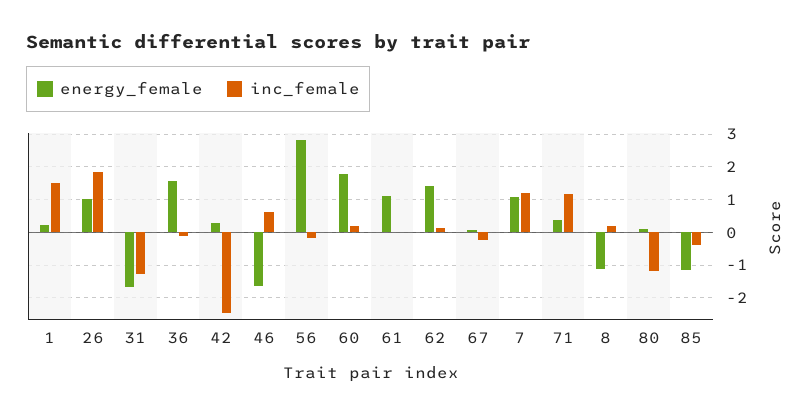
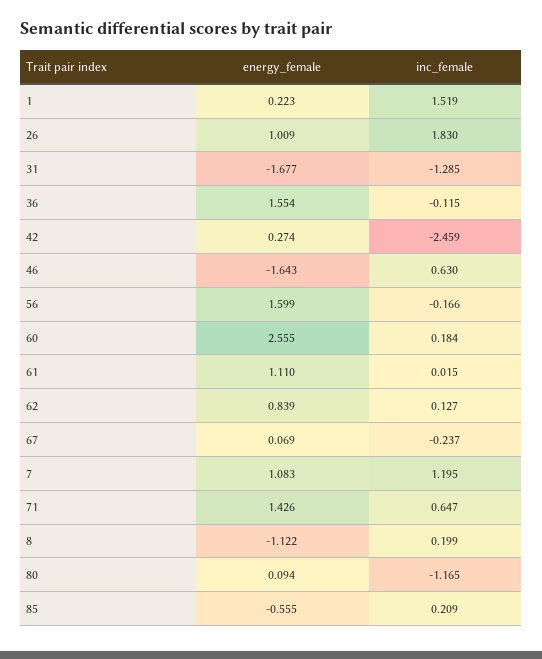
  {
    "energy_female": {
      "1": 0.223,
      "26": 1.009,
      "31": -1.677,
      "36": 1.554,
      "42": 0.274,
      "46": -1.643,
-     "56": 2.8,
+     "56": 1.599,
-     "60": 1.8,
+     "60": 2.555,
      "61": 1.11,
-     "62": 1.4,
+     "62": 0.839,
      "67": 0.069,
      "7": 1.083,
-     "71": 0.4,
+     "71": 1.426,
      "8": -1.122,
      "80": 0.094,
-     "85": -1.2
+     "85": -0.555
    },
    "inc_female": {
      "1": 1.519,
      "26": 1.83,
      "31": -1.285,
      "36": -0.115,
      "42": -2.459,
      "46": 0.63,
      "56": -0.166,
      "60": 0.184,
      "61": 0.015,
      "62": 0.127,
      "67": -0.237,
      "7": 1.195,
-     "71": 1.2,
+     "71": 0.647,
      "8": 0.199,
      "80": -1.165,
-     "85": -0.4
+     "85": 0.209
    }
  }

